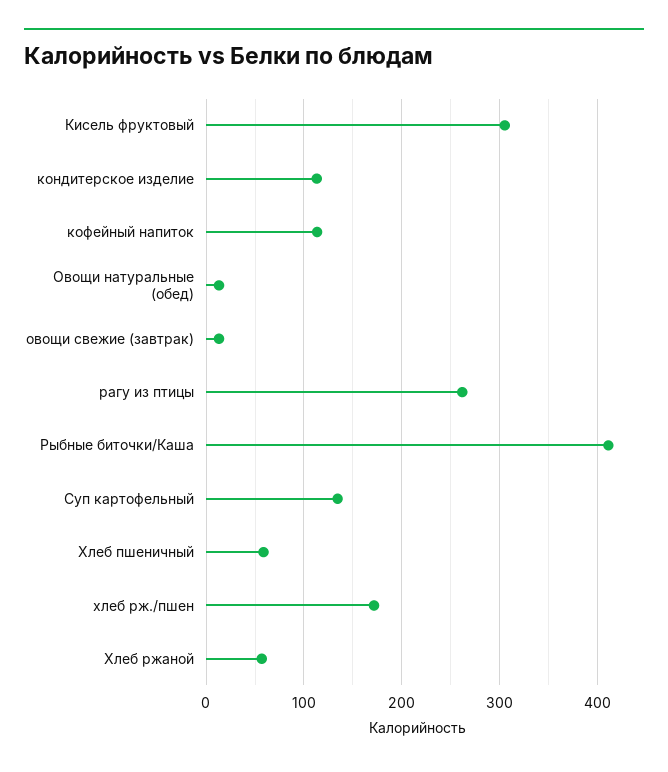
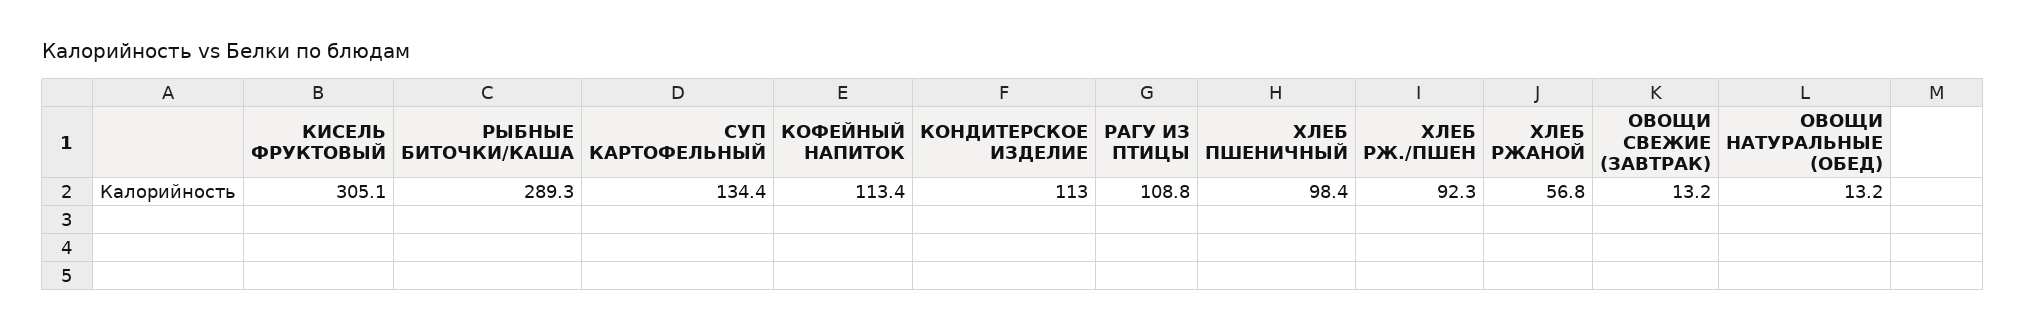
  {
    "Кисель фруктовый": 305.1,
    "кондитерское изделие": 113,
    "кофейный напиток": 113.4,
    "Овощи натуральные (обед)": 13.2,
    "овощи свежие (завтрак)": 13.2,
-   "рагу из птицы": 260,
+   "рагу из птицы": 108.8,
-   "Рыбные биточки/Каша": 410,
+   "Рыбные биточки/Каша": 289.3,
    "Суп картофельный": 134.4,
-   "Хлеб пшеничный": 60,
+   "Хлеб пшеничный": 98.4,
-   "хлеб рж./пшен": 170,
+   "хлеб рж./пшен": 92.3,
    "Хлеб ржаной": 56.8
  }

